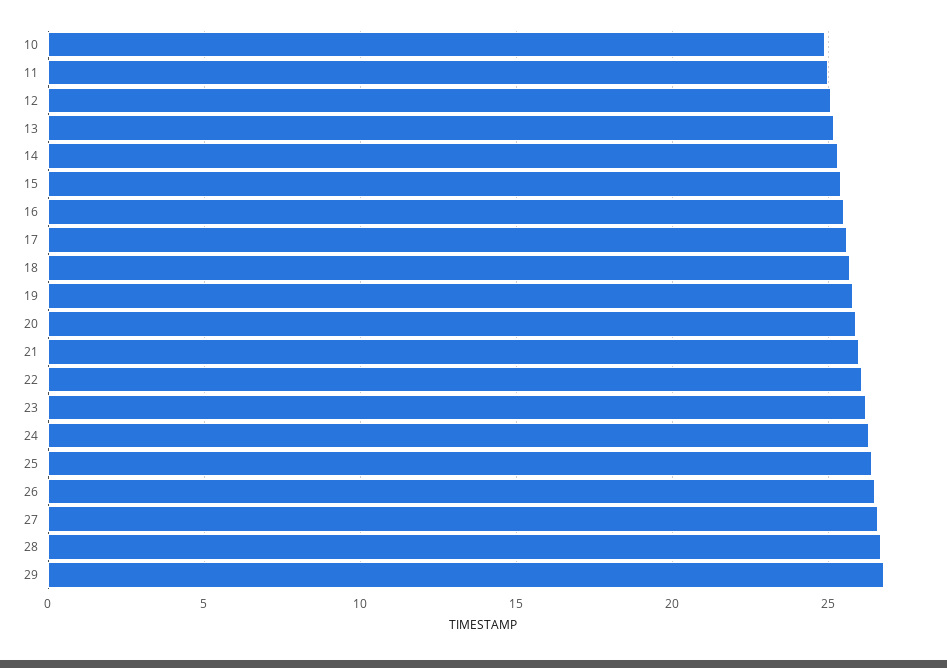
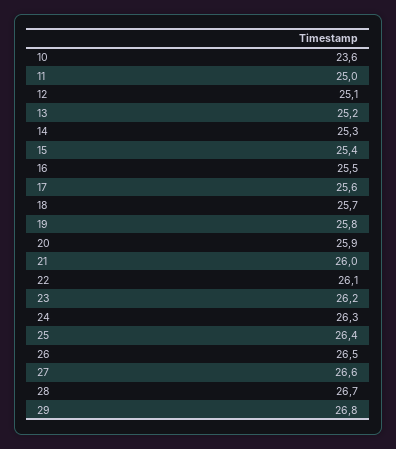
  {
-   "10": 25,
+   "10": 23.6,
    "11": 25,
    "12": 25.1,
    "13": 25.2,
    "14": 25.3,
    "15": 25.4,
    "16": 25.5,
    "17": 25.6,
    "18": 25.7,
    "19": 25.8,
    "20": 25.9,
    "21": 26,
    "22": 26.1,
    "23": 26.2,
    "24": 26.3,
    "25": 26.4,
    "26": 26.5,
    "27": 26.6,
    "28": 26.7,
    "29": 26.8
  }

